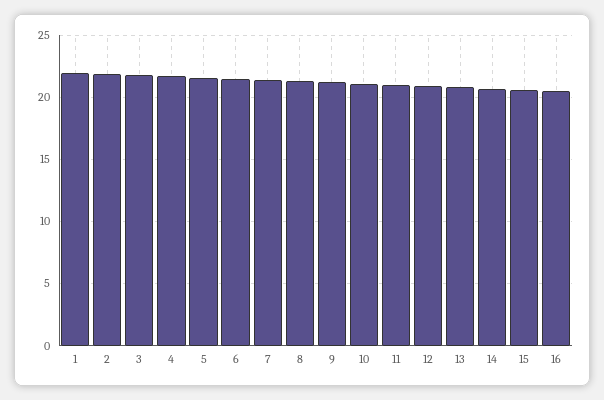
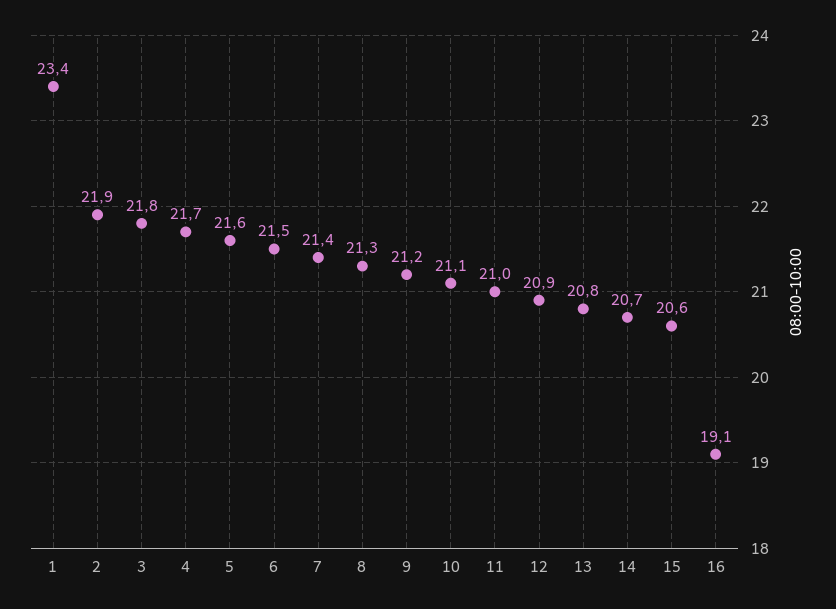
  {
-   "1": 22,
+   "1": 23.4,
    "2": 21.9,
    "3": 21.8,
    "4": 21.7,
    "5": 21.6,
    "6": 21.5,
    "7": 21.4,
    "8": 21.3,
    "9": 21.2,
    "10": 21.1,
    "11": 21,
    "12": 20.9,
    "13": 20.8,
    "14": 20.7,
    "15": 20.6,
-   "16": 20.5
+   "16": 19.1
  }

